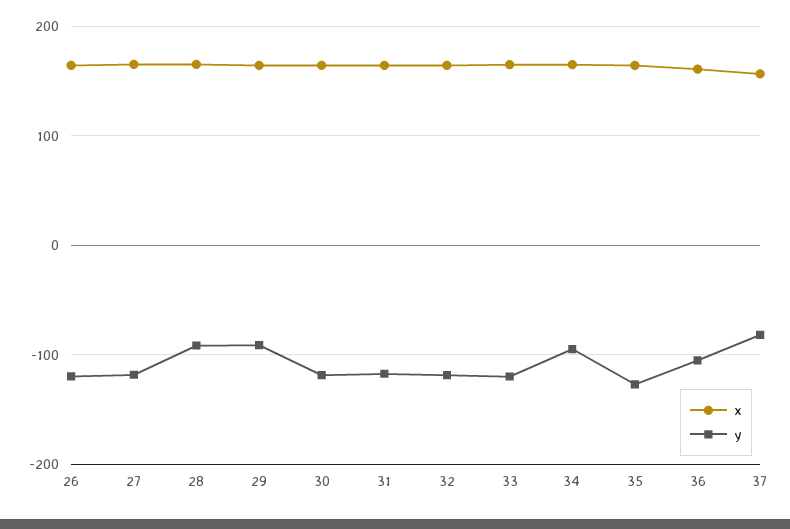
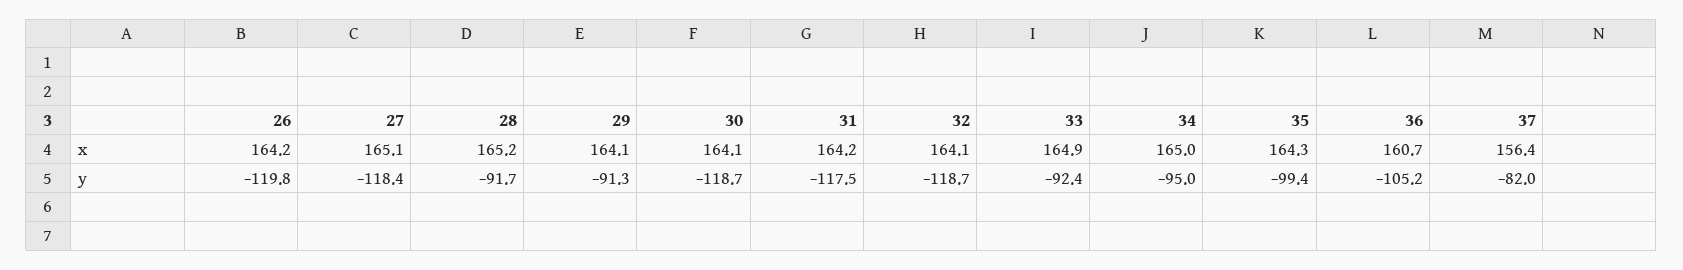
  {
    "x": {
      "26": 164.2,
      "27": 165.1,
      "28": 165.2,
      "29": 164.1,
      "30": 164.1,
      "31": 164.2,
      "32": 164.1,
      "33": 164.9,
      "34": 165,
      "35": 164.3,
      "36": 160.7,
      "37": 156.4
    },
    "y": {
      "26": -119.8,
      "27": -118.4,
      "28": -91.7,
      "29": -91.3,
      "30": -118.7,
      "31": -117.5,
      "32": -118.7,
-     "33": -120,
+     "33": -92.4,
      "34": -95,
-     "35": -130,
+     "35": -99.4,
      "36": -105.2,
      "37": -82
    }
  }

